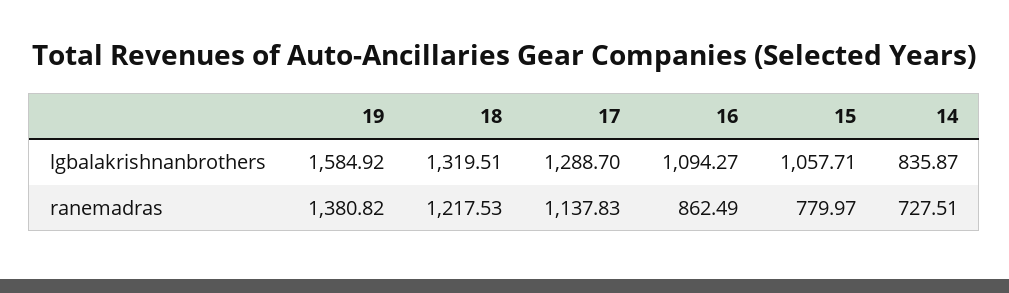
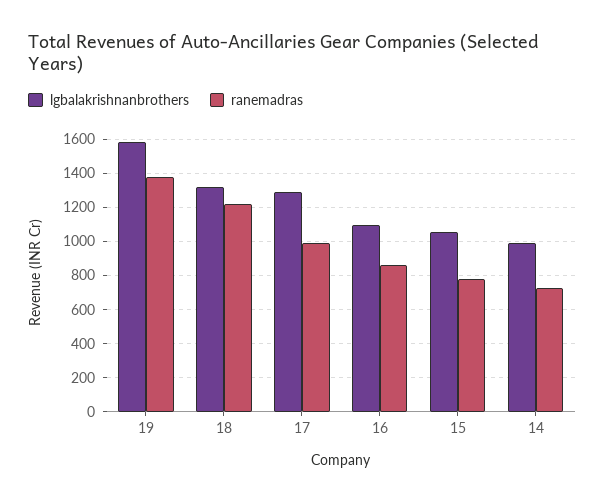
  {
    "lgbalakrishnanbrothers": {
      "19": 1584.92,
      "18": 1319.51,
      "17": 1288.7,
      "16": 1094.27,
      "15": 1057.71,
-     "14": 835.87
+     "14": 1000
    },
    "ranemadras": {
      "19": 1380.82,
      "18": 1217.53,
-     "17": 1137.83,
+     "17": 1000,
      "16": 862.49,
      "15": 779.97,
      "14": 727.51
    }
  }

